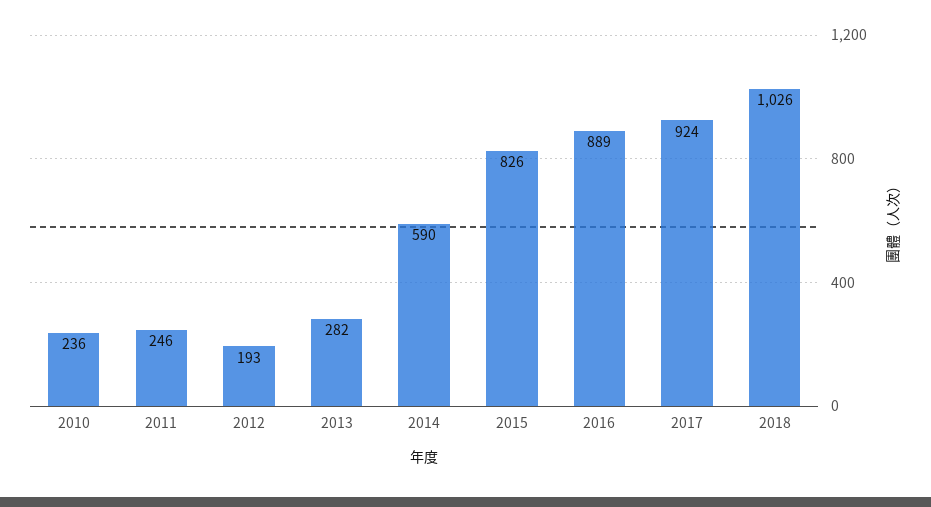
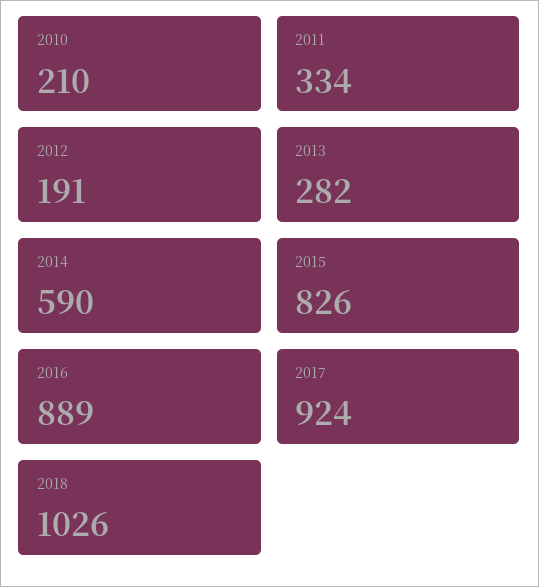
  {
-   "2010": 236,
+   "2010": 210,
-   "2011": 246,
+   "2011": 334,
-   "2012": 193,
+   "2012": 191,
    "2013": 282,
    "2014": 590,
    "2015": 826,
    "2016": 889,
    "2017": 924,
    "2018": 1026
  }

